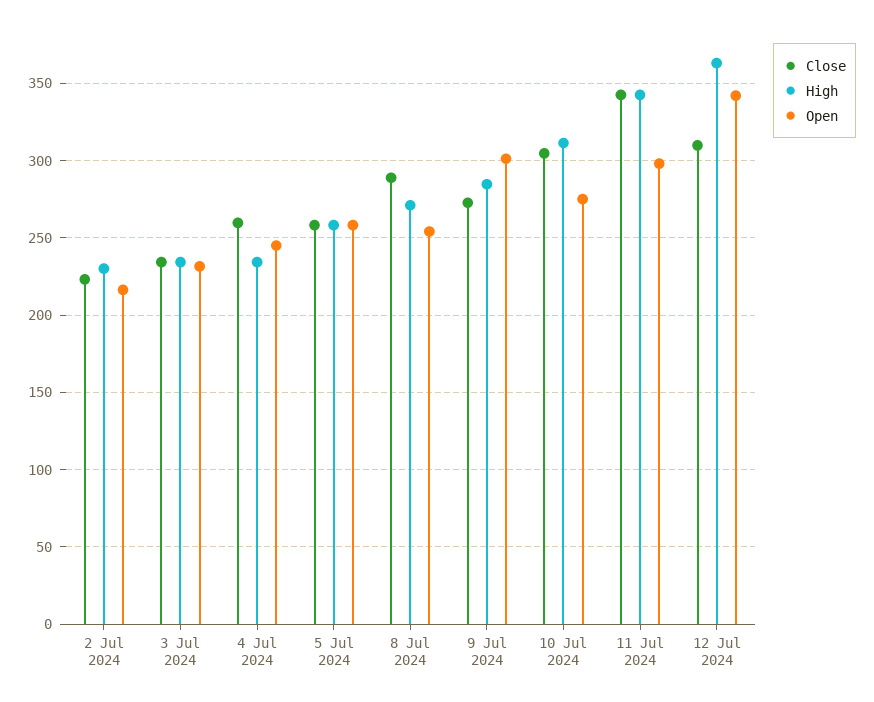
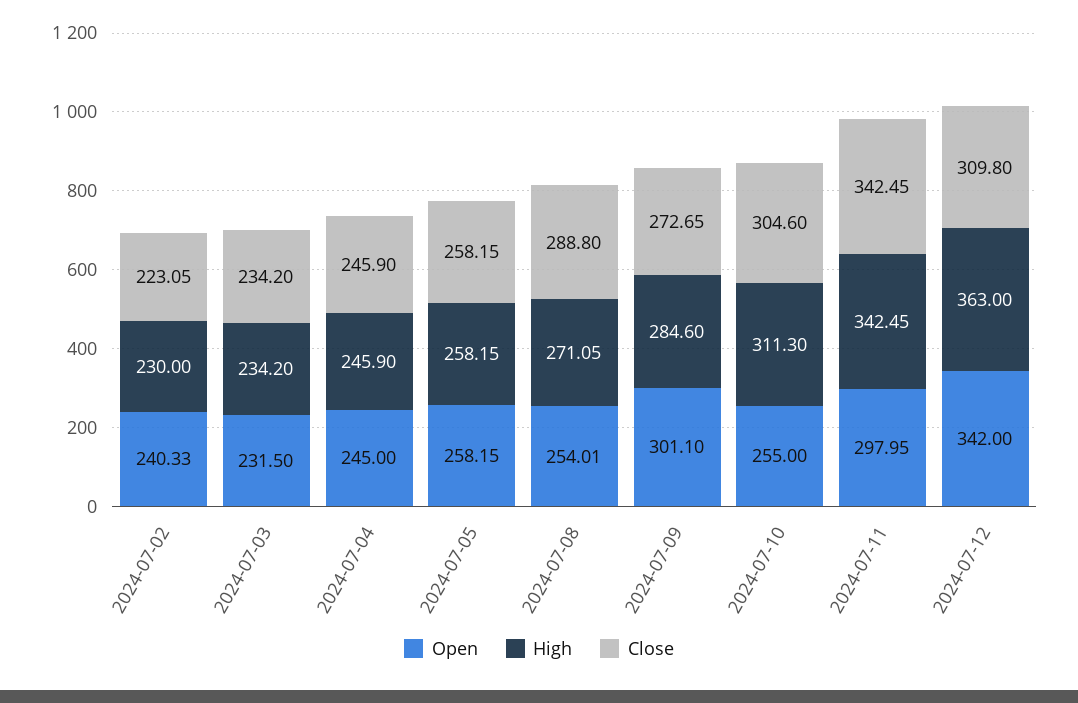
  {
    "Close": {
      "2 Jul 2024": 223.05,
      "3 Jul 2024": 234.2,
-     "4 Jul 2024": 260,
+     "4 Jul 2024": 245.9,
      "5 Jul 2024": 258.15,
      "8 Jul 2024": 288.8,
      "9 Jul 2024": 272.65,
      "10 Jul 2024": 304.6,
      "11 Jul 2024": 342.45,
      "12 Jul 2024": 309.8
    },
    "High": {
      "2 Jul 2024": 230,
      "3 Jul 2024": 234.2,
-     "4 Jul 2024": 235,
+     "4 Jul 2024": 245.9,
      "5 Jul 2024": 258.15,
      "8 Jul 2024": 271.05,
      "9 Jul 2024": 284.6,
      "10 Jul 2024": 311.3,
      "11 Jul 2024": 342.45,
      "12 Jul 2024": 363
    },
    "Open": {
-     "2 Jul 2024": 215,
+     "2 Jul 2024": 240.33,
      "3 Jul 2024": 231.5,
      "4 Jul 2024": 245,
      "5 Jul 2024": 258.15,
      "8 Jul 2024": 254.01,
      "9 Jul 2024": 301.1,
-     "10 Jul 2024": 275,
+     "10 Jul 2024": 255,
      "11 Jul 2024": 297.95,
      "12 Jul 2024": 342
    }
  }

